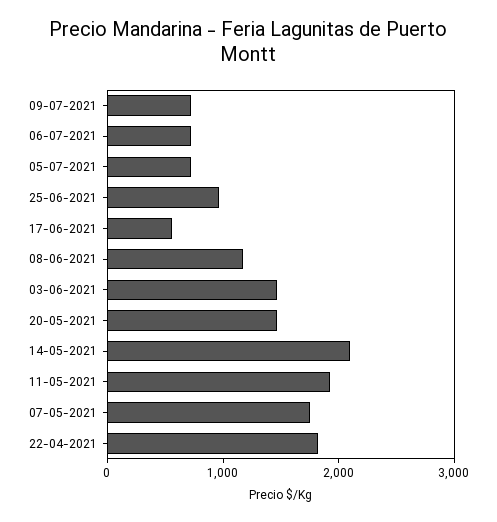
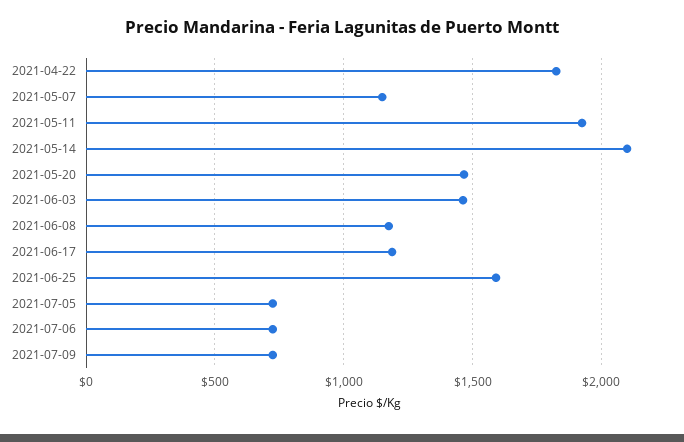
  {
    "09-07-2021": 750,
    "06-07-2021": 750,
    "05-07-2021": 750,
-   "25-06-2021": 1000,
+   "25-06-2021": 1600,
-   "17-06-2021": 600,
+   "17-06-2021": 1200,
    "08-06-2021": 1200,
    "03-06-2021": 1450,
    "20-05-2021": 1450,
    "14-05-2021": 2100,
    "11-05-2021": 1950,
-   "07-05-2021": 1800,
+   "07-05-2021": 1150,
    "22-04-2021": 1850
  }

